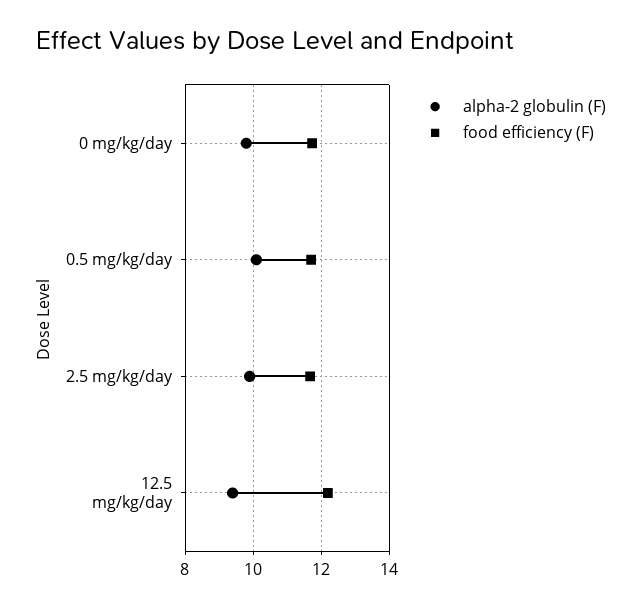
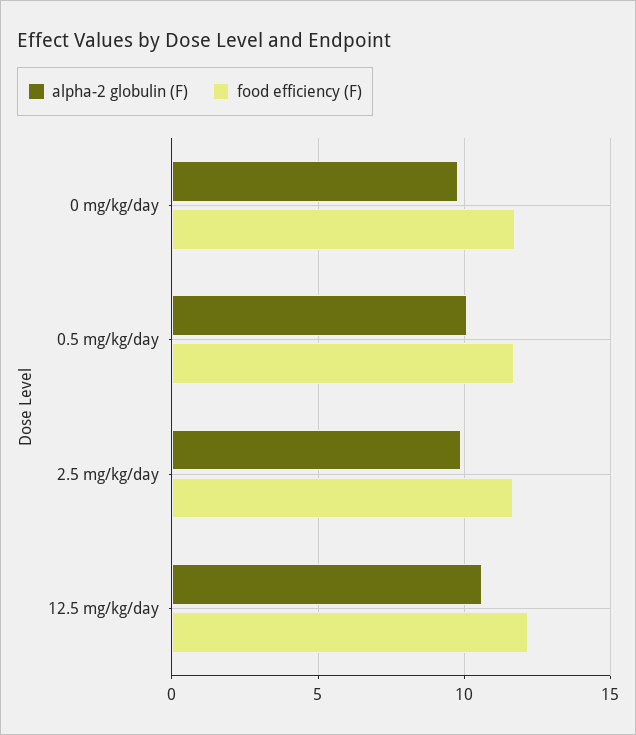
  {
    "alpha-2 globulin (F)": {
      "0 mg/kg/day": 9.8,
      "0.5 mg/kg/day": 10.2,
      "2.5 mg/kg/day": 10,
-     "12.5 mg/kg/day": 9.4
+     "12.5 mg/kg/day": 10.5
    },
    "food efficiency (F)": {
      "0 mg/kg/day": 11.8,
      "0.5 mg/kg/day": 11.8,
      "2.5 mg/kg/day": 11.6,
      "12.5 mg/kg/day": 12.2
    }
  }

